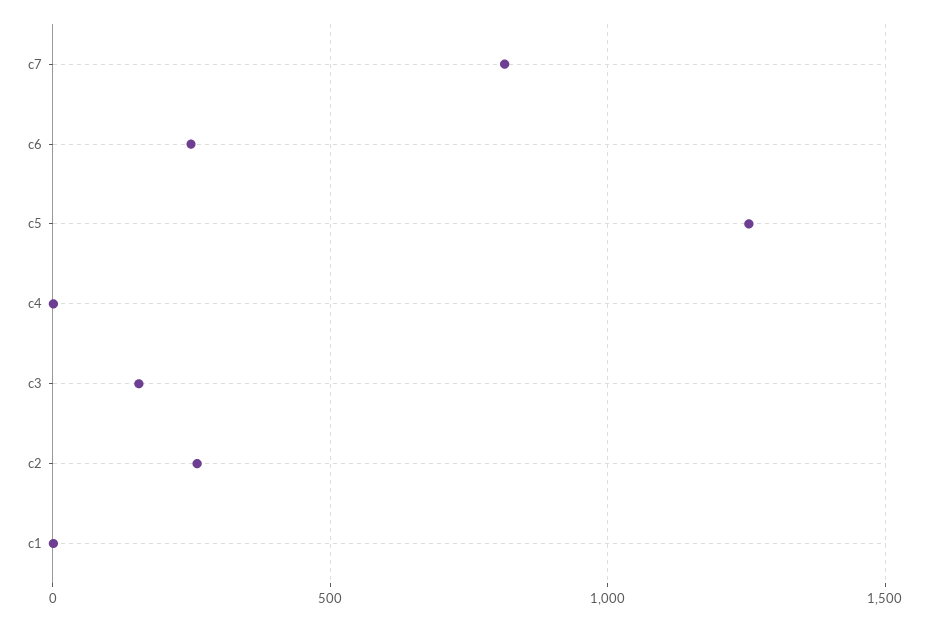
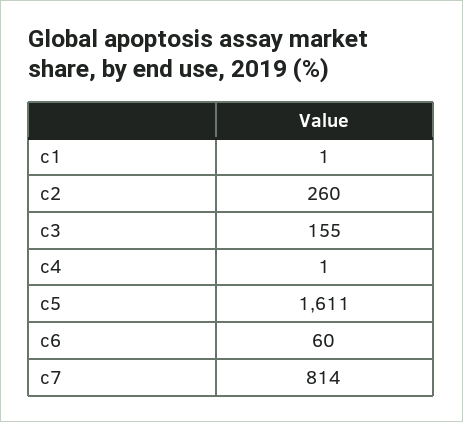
  {
    "c7": 814,
-   "c6": 250,
+   "c6": 60,
-   "c5": 1250,
+   "c5": 1611,
    "c4": 1,
    "c3": 155,
    "c2": 260,
    "c1": 1
  }

